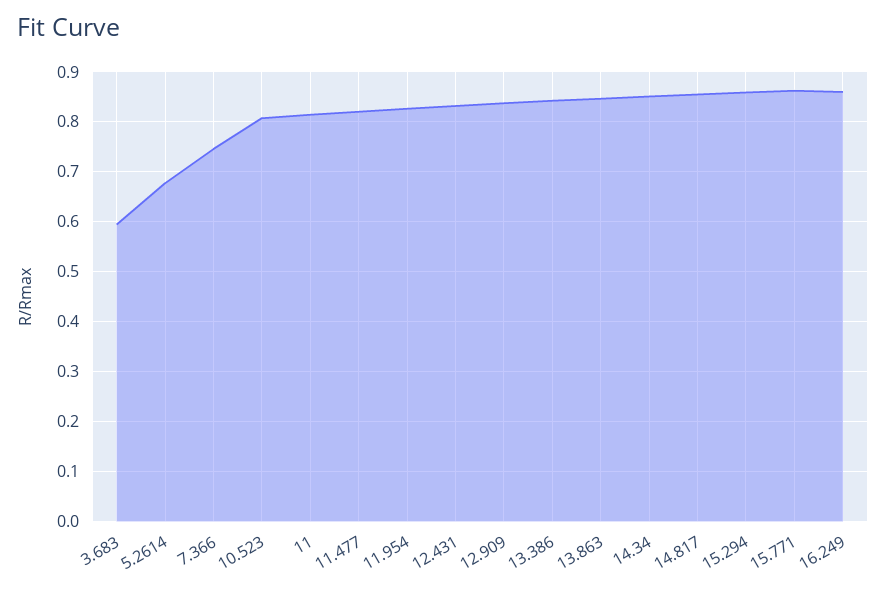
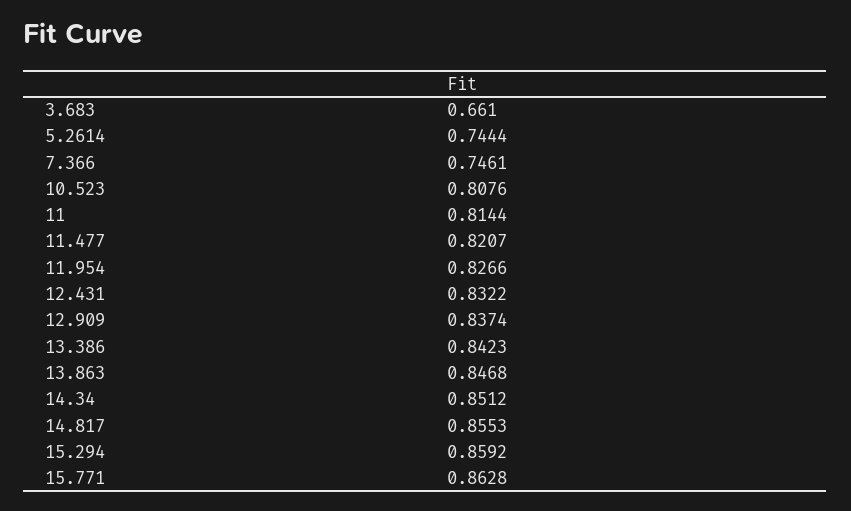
  {
-   "3.683": 0.6,
+   "3.683": 0.661,
-   "5.2614": 0.68,
+   "5.2614": 0.7444,
    "7.366": 0.7461,
    "10.523": 0.8076,
    "11": 0.8144,
    "11.477": 0.8207,
    "11.954": 0.8266,
    "12.431": 0.8322,
    "12.909": 0.8374,
    "13.386": 0.8423,
    "13.863": 0.8468,
    "14.34": 0.8512,
    "14.817": 0.8553,
    "15.294": 0.8592,
-   "15.771": 0.8628,
+   "15.771": 0.8628
-   "16.249": 0.86
  }

